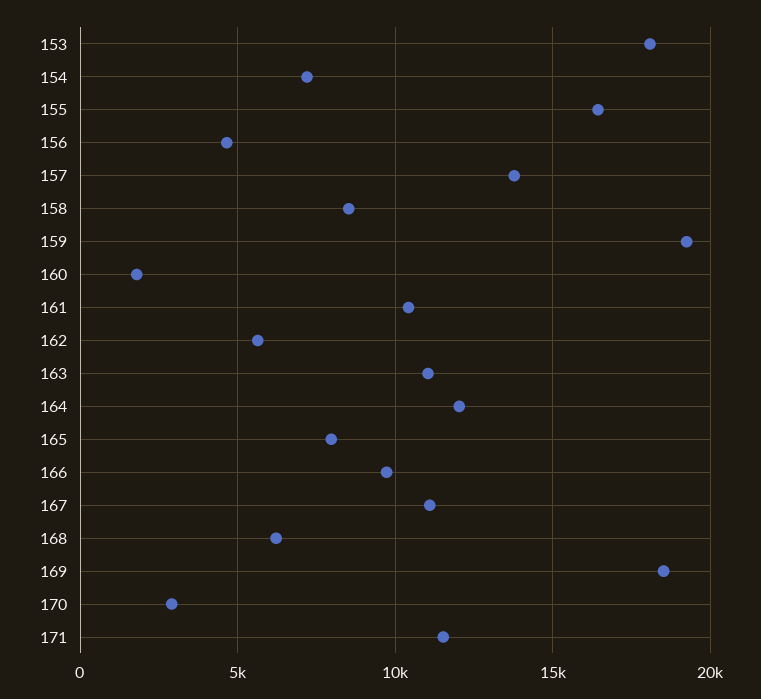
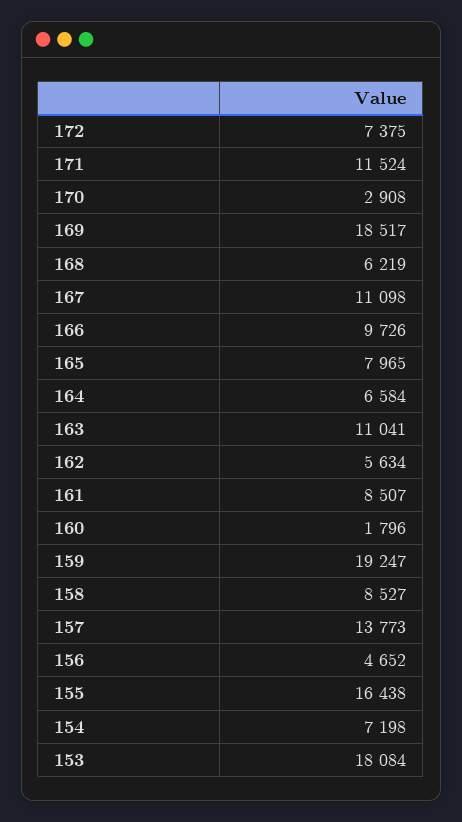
  {
    "153": 18084,
    "154": 7198,
    "155": 16438,
    "156": 4652,
    "157": 13773,
    "158": 8527,
    "159": 19247,
    "160": 1796,
-   "161": 10500,
+   "161": 8507,
    "162": 5634,
    "163": 11041,
-   "164": 12000,
+   "164": 6584,
    "165": 7965,
    "166": 9726,
    "167": 11098,
    "168": 6219,
    "169": 18517,
    "170": 2908,
-   "171": 11524
+   "171": 11524,
+   "172": 7375
  }

